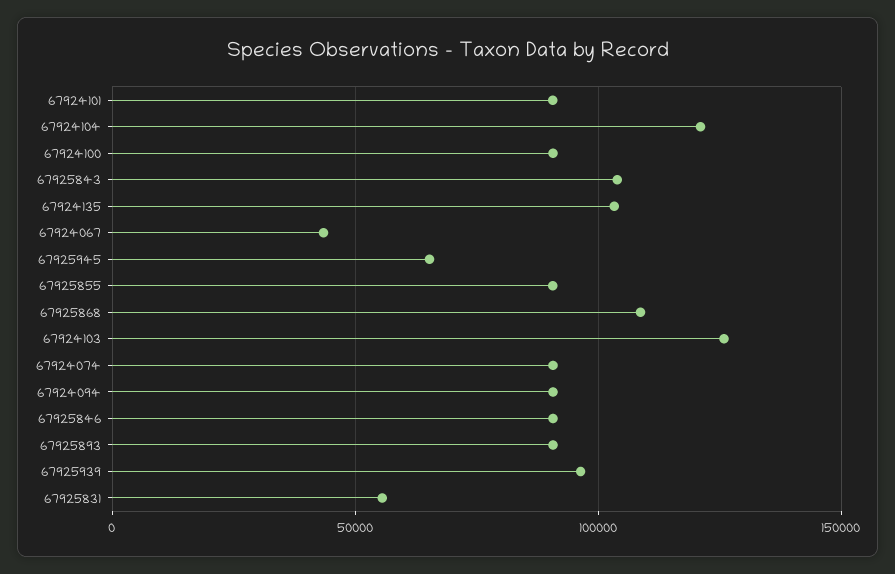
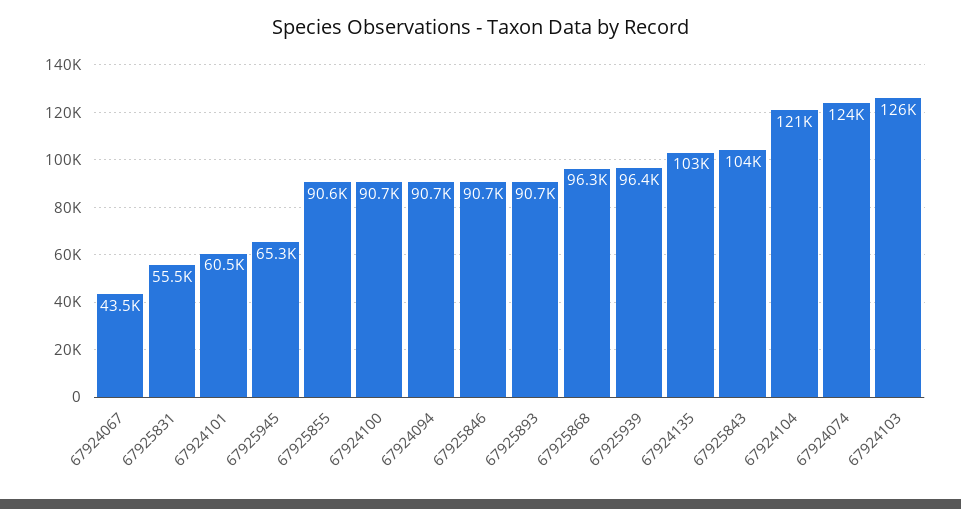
  {
-   "67924101": 90000,
+   "67924101": 60500,
    "67924104": 121000,
    "67924100": 90700,
    "67925843": 104000,
    "67924135": 103000,
    "67924067": 43500,
    "67925945": 65300,
    "67925855": 90600,
-   "67925868": 110000,
+   "67925868": 96300,
    "67924103": 126000,
-   "67924074": 90000,
+   "67924074": 124000,
    "67924094": 90700,
    "67925846": 90700,
    "67925893": 90700,
    "67925939": 96400,
    "67925831": 55500
  }

